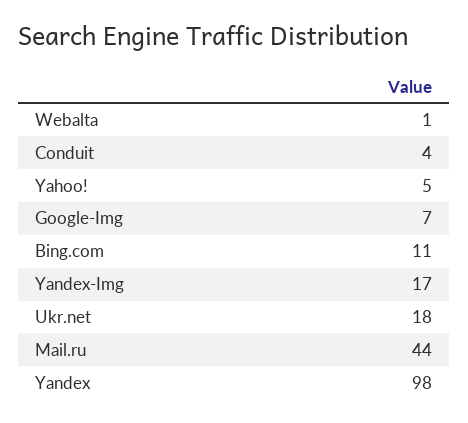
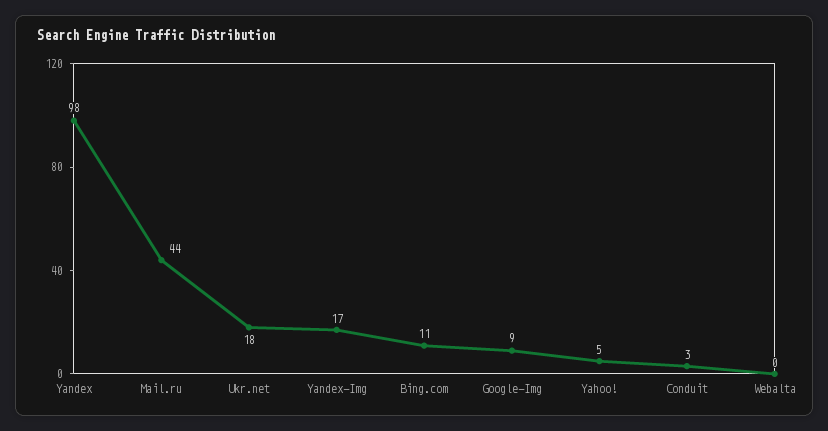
  {
-   "Webalta": 1,
+   "Webalta": 0,
-   "Conduit": 4,
+   "Conduit": 3,
    "Yahoo!": 5,
-   "Google-Img": 7,
+   "Google-Img": 9,
    "Bing.com": 11,
    "Yandex-Img": 17,
    "Ukr.net": 18,
    "Mail.ru": 44,
    "Yandex": 98
  }

